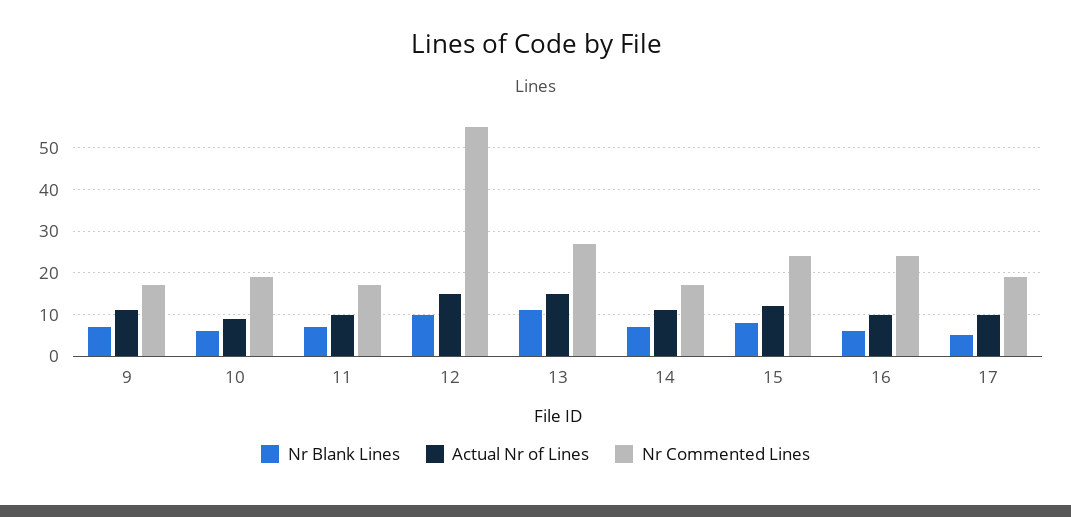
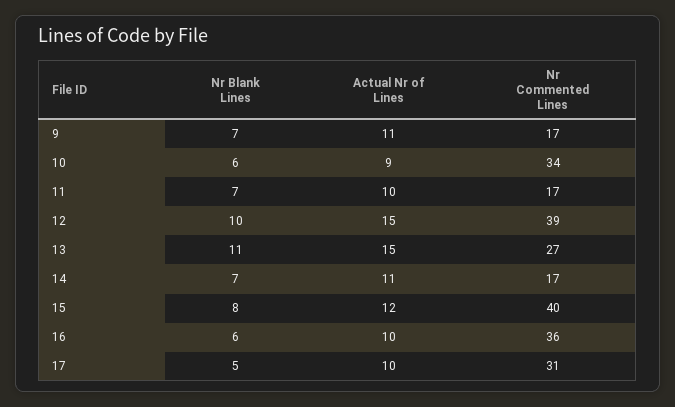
  {
    "Nr Blank Lines": {
      "9": 7,
      "10": 6,
      "11": 7,
      "12": 10,
      "13": 11,
      "14": 7,
      "15": 8,
      "16": 6,
      "17": 5
    },
    "Actual Nr of Lines": {
      "9": 11,
      "10": 9,
      "11": 10,
      "12": 15,
      "13": 15,
      "14": 11,
      "15": 12,
      "16": 10,
      "17": 10
    },
    "Nr Commented Lines": {
      "9": 17,
-     "10": 20,
+     "10": 34,
      "11": 17,
-     "12": 55,
+     "12": 39,
      "13": 27,
      "14": 17,
-     "15": 25,
+     "15": 40,
-     "16": 25,
+     "16": 36,
-     "17": 20
+     "17": 31
    }
  }

